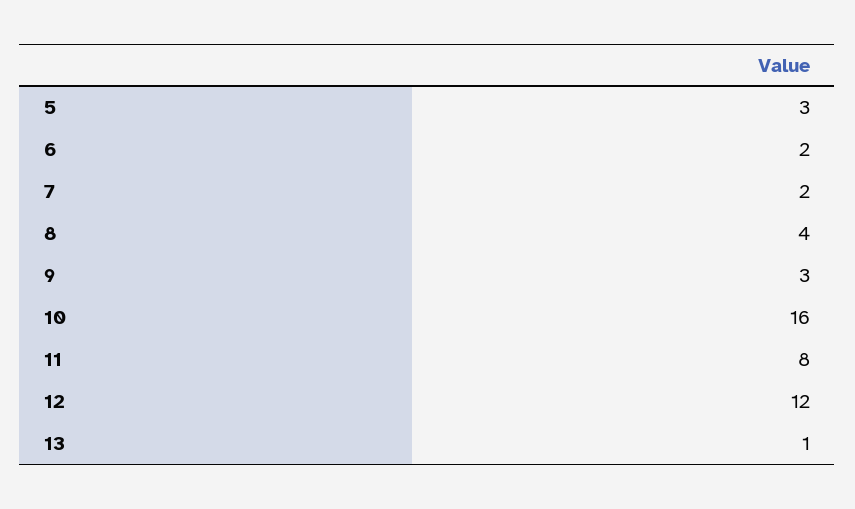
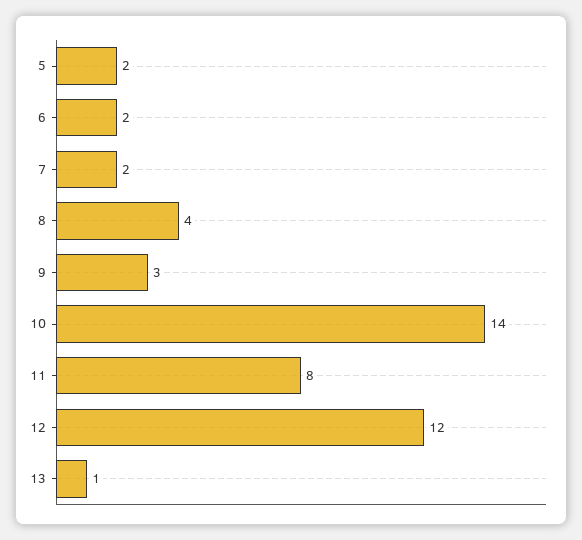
  {
-   "5": 3,
+   "5": 2,
    "6": 2,
    "7": 2,
    "8": 4,
    "9": 3,
-   "10": 16,
+   "10": 14,
    "11": 8,
    "12": 12,
    "13": 1
  }

